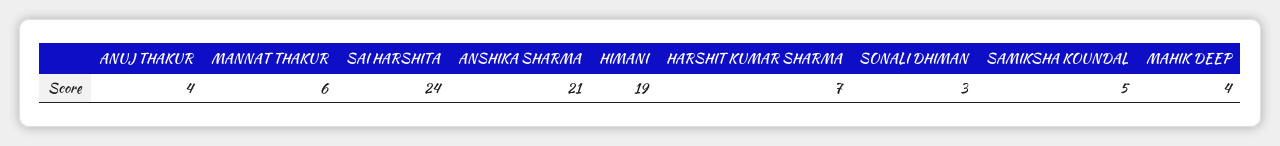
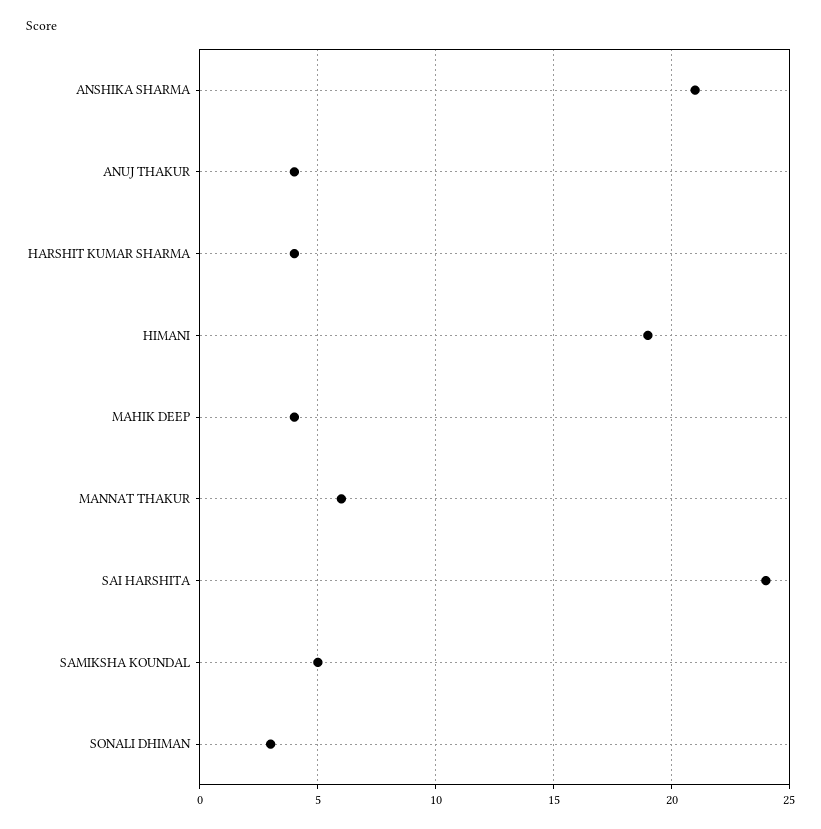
  {
    "ANUJ THAKUR": 4,
    "MANNAT THAKUR": 6,
    "SAI HARSHITA": 24,
    "ANSHIKA SHARMA": 21,
    "HIMANI": 19,
-   "HARSHIT KUMAR SHARMA": 7,
+   "HARSHIT KUMAR SHARMA": 4,
    "SONALI DHIMAN": 3,
    "SAMIKSHA KOUNDAL": 5,
    "MAHIK DEEP": 4
  }

